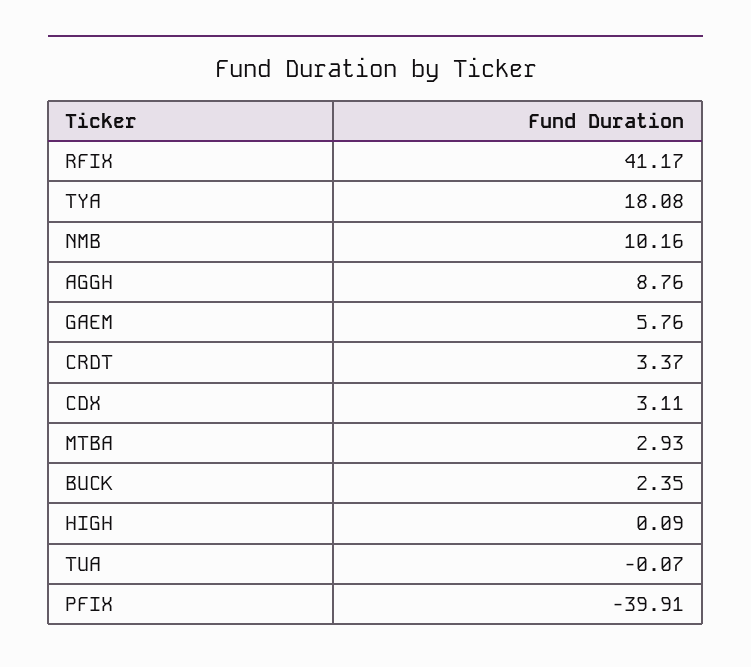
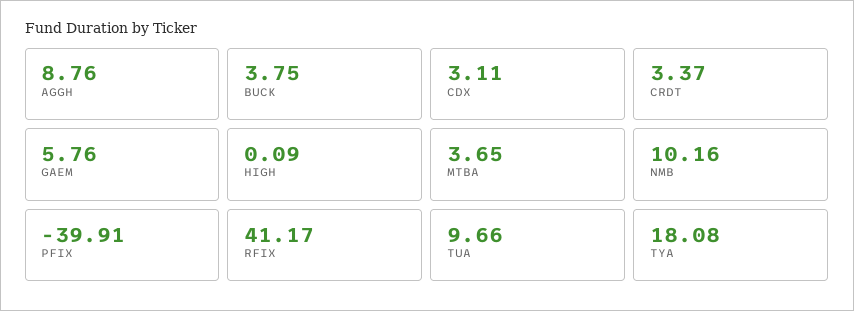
  {
    "RFIX": 41.17,
    "TYA": 18.08,
    "NMB": 10.16,
    "AGGH": 8.76,
    "GAEM": 5.76,
    "CRDT": 3.37,
    "CDX": 3.11,
-   "MTBA": 2.93,
+   "MTBA": 3.65,
-   "BUCK": 2.35,
+   "BUCK": 3.75,
    "HIGH": 0.09,
-   "TUA": -0.07,
+   "TUA": 9.66,
    "PFIX": -39.91
  }

